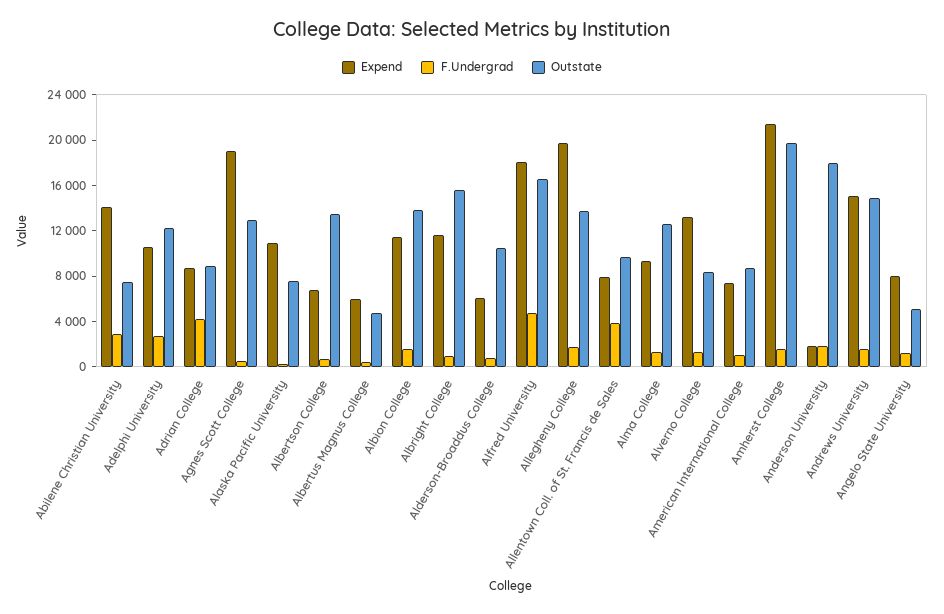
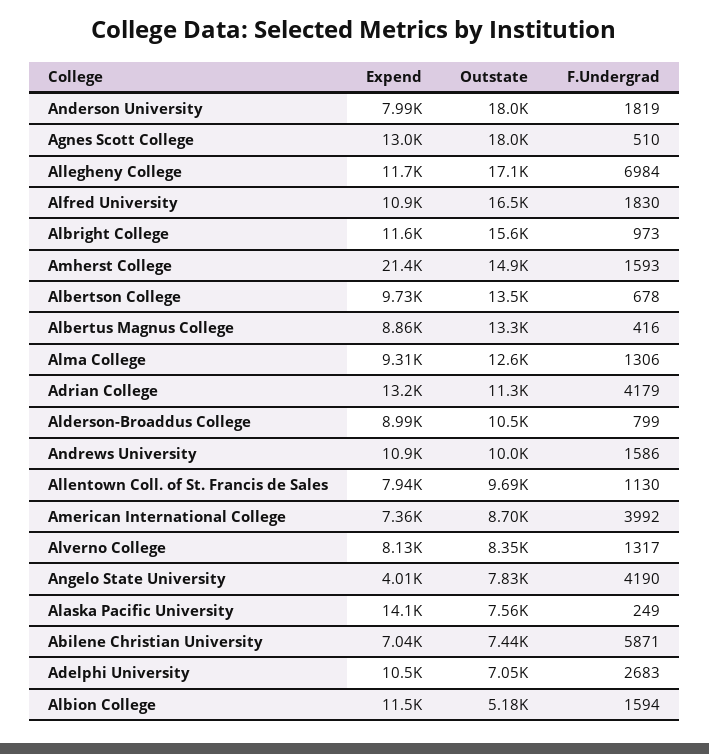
  {
    "Expend": {
-     "Abilene Christian University": 14000,
+     "Abilene Christian University": 7040,
      "Adelphi University": 10500,
-     "Adrian College": 9000,
+     "Adrian College": 13200,
-     "Agnes Scott College": 19000,
+     "Agnes Scott College": 13000,
-     "Alaska Pacific University": 11000,
+     "Alaska Pacific University": 14100,
-     "Albertson College": 7000,
+     "Albertson College": 9730,
-     "Albertus Magnus College": 6000,
+     "Albertus Magnus College": 8860,
      "Albion College": 11500,
      "Albright College": 11600,
-     "Alderson-Broaddus College": 6000,
+     "Alderson-Broaddus College": 8990,
-     "Alfred University": 18000,
+     "Alfred University": 10900,
-     "Allegheny College": 20000,
+     "Allegheny College": 11700,
      "Allentown Coll. of St. Francis de Sales": 7940,
      "Alma College": 9310,
-     "Alverno College": 13000,
+     "Alverno College": 8130,
      "American International College": 7360,
      "Amherst College": 21400,
-     "Anderson University": 2000,
+     "Anderson University": 7990,
-     "Andrews University": 15000,
+     "Andrews University": 10900,
-     "Angelo State University": 8000
+     "Angelo State University": 4010
    },
    "F.Undergrad": {
-     "Abilene Christian University": 3000,
+     "Abilene Christian University": 5871,
      "Adelphi University": 2683,
      "Adrian College": 4179,
      "Agnes Scott College": 510,
      "Alaska Pacific University": 249,
      "Albertson College": 678,
      "Albertus Magnus College": 416,
      "Albion College": 1594,
      "Albright College": 973,
      "Alderson-Broaddus College": 799,
-     "Alfred University": 5000,
+     "Alfred University": 1830,
-     "Allegheny College": 2000,
+     "Allegheny College": 6984,
-     "Allentown Coll. of St. Francis de Sales": 4000,
+     "Allentown Coll. of St. Francis de Sales": 1130,
      "Alma College": 1306,
      "Alverno College": 1317,
-     "American International College": 1000,
+     "American International College": 3992,
      "Amherst College": 1593,
      "Anderson University": 1819,
      "Andrews University": 1586,
-     "Angelo State University": 1000
+     "Angelo State University": 4190
    },
    "Outstate": {
      "Abilene Christian University": 7440,
-     "Adelphi University": 12000,
+     "Adelphi University": 7050,
-     "Adrian College": 9000,
+     "Adrian College": 11300,
-     "Agnes Scott College": 13000,
+     "Agnes Scott College": 18000,
      "Alaska Pacific University": 7560,
      "Albertson College": 13500,
-     "Albertus Magnus College": 5000,
+     "Albertus Magnus College": 13300,
-     "Albion College": 14000,
+     "Albion College": 5180,
      "Albright College": 15600,
      "Alderson-Broaddus College": 10500,
      "Alfred University": 16500,
-     "Allegheny College": 14000,
+     "Allegheny College": 17100,
      "Allentown Coll. of St. Francis de Sales": 9690,
      "Alma College": 12600,
      "Alverno College": 8350,
      "American International College": 8700,
-     "Amherst College": 20000,
+     "Amherst College": 14900,
      "Anderson University": 18000,
-     "Andrews University": 15000,
+     "Andrews University": 10000,
-     "Angelo State University": 5000
+     "Angelo State University": 7830
    }
  }

